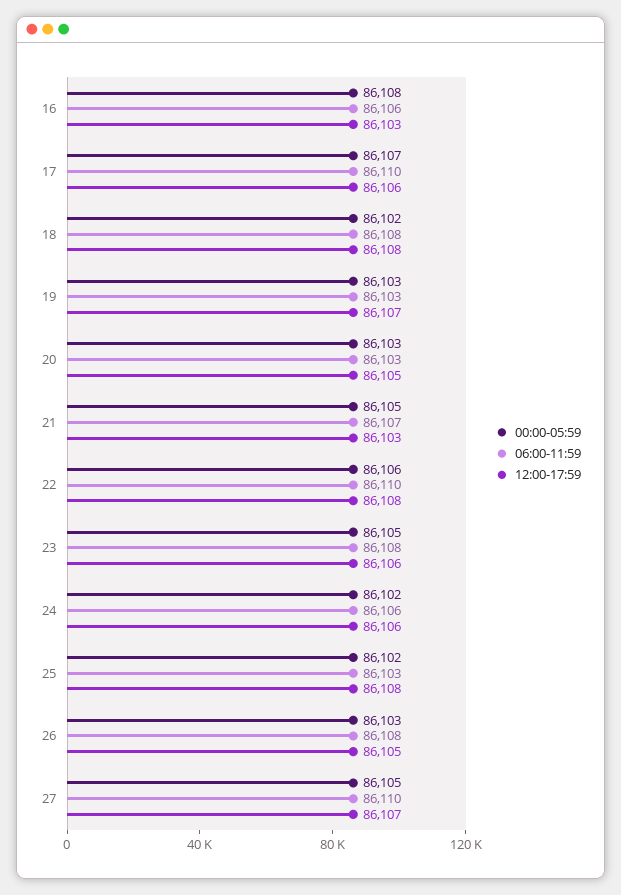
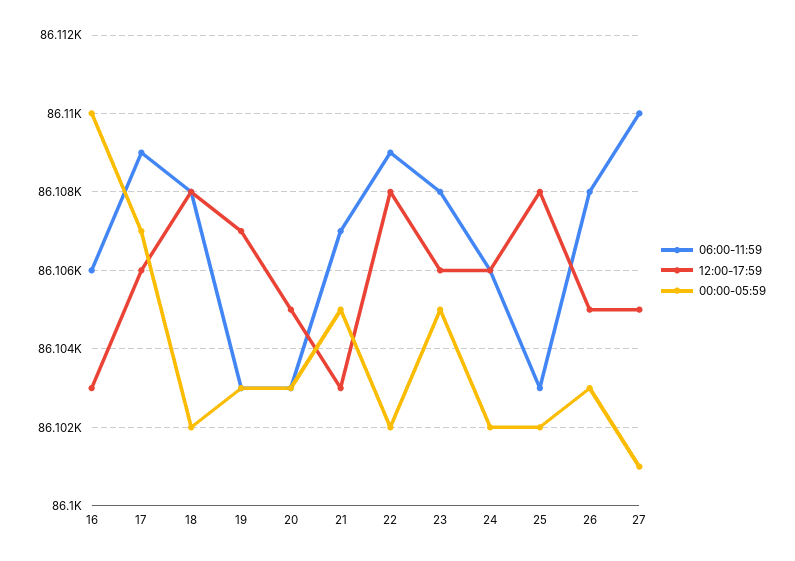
  {
    "00:00-05:59": {
-     "16": 86108,
+     "16": 86110,
      "17": 86107,
      "18": 86102,
      "19": 86103,
      "20": 86103,
      "21": 86105,
-     "22": 86106,
+     "22": 86102,
      "23": 86105,
      "24": 86102,
      "25": 86102,
      "26": 86103,
-     "27": 86105
+     "27": 86101
    },
    "06:00-11:59": {
      "16": 86106,
-     "17": 86110,
+     "17": 86109,
      "18": 86108,
      "19": 86103,
      "20": 86103,
      "21": 86107,
-     "22": 86110,
+     "22": 86109,
      "23": 86108,
      "24": 86106,
      "25": 86103,
      "26": 86108,
      "27": 86110
    },
    "12:00-17:59": {
      "16": 86103,
      "17": 86106,
      "18": 86108,
      "19": 86107,
      "20": 86105,
      "21": 86103,
      "22": 86108,
      "23": 86106,
      "24": 86106,
      "25": 86108,
      "26": 86105,
-     "27": 86107
+     "27": 86105
    }
  }

